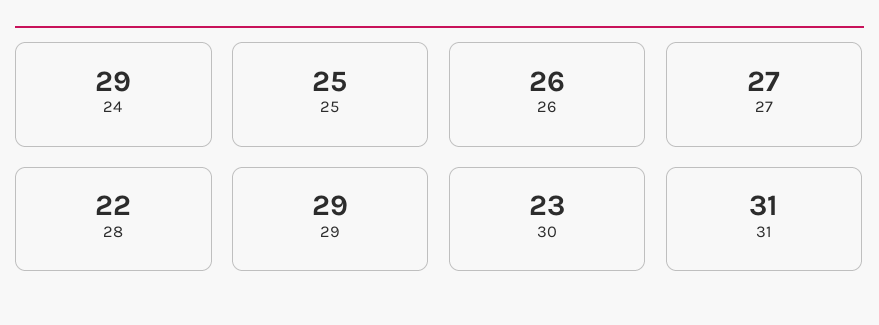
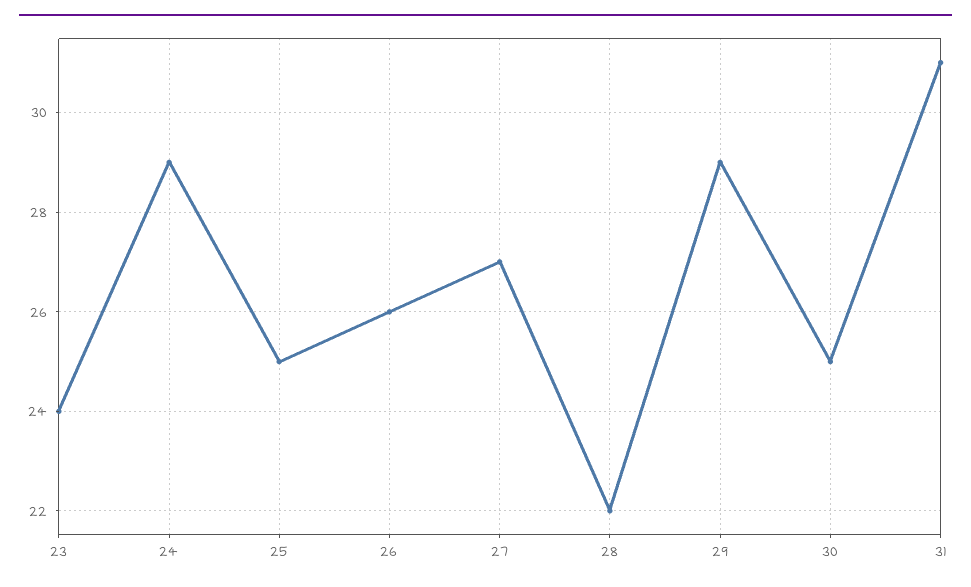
  {
    "24": 29,
    "25": 25,
    "26": 26,
    "27": 27,
    "28": 22,
    "29": 29,
-   "30": 23,
+   "30": 25,
-   "31": 31
+   "31": 31,
+   "23": 24
  }

